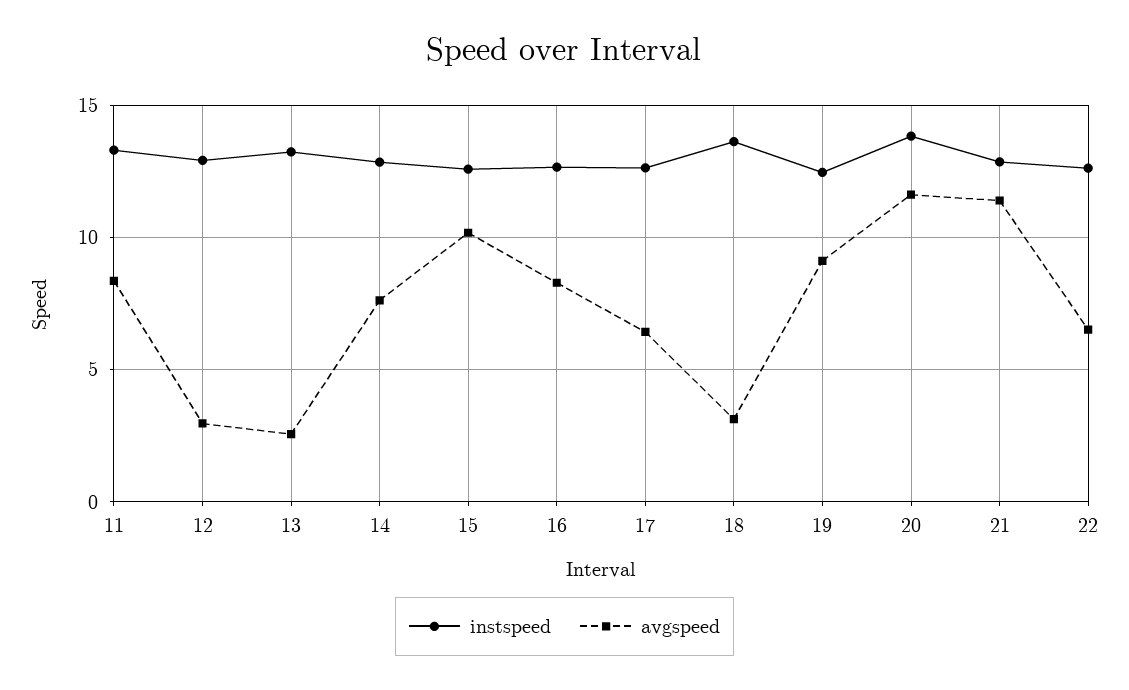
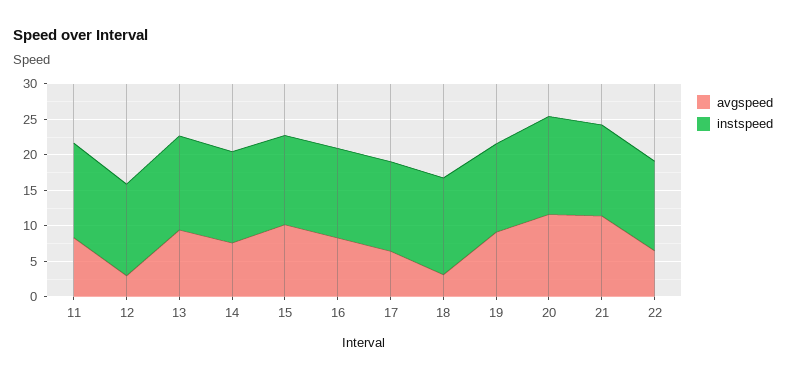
  {
    "instspeed": {
      "11": 13.5,
      "12": 13,
      "13": 13,
      "14": 13,
      "15": 12.5,
      "16": 12.5,
      "17": 12.5,
      "18": 13.5,
      "19": 12.5,
      "20": 14,
      "21": 13,
      "22": 12.5
    },
    "avgspeed": {
      "11": 8.5,
      "12": 3,
-     "13": 2.5,
+     "13": 10,
      "14": 7.5,
      "15": 10,
      "16": 8.5,
      "17": 6.5,
      "18": 3,
      "19": 9,
      "20": 11.5,
      "21": 11.5,
      "22": 6.5
    }
  }

